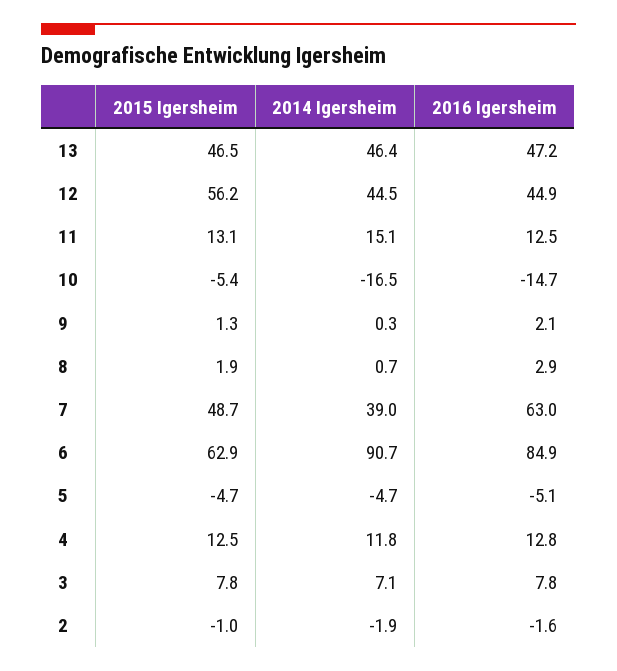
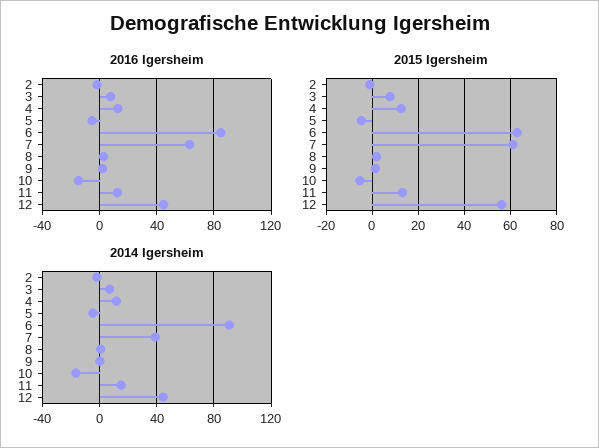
  {
    "2015 Igersheim": {
-     "13": 46.5,
      "12": 56.2,
      "11": 13.1,
      "10": -5.4,
      "9": 1.3,
      "8": 1.9,
-     "7": 48.7,
+     "7": 60,
      "6": 62.9,
      "5": -4.7,
      "4": 12.5,
      "3": 7.8,
      "2": -1
    },
    "2014 Igersheim": {
-     "13": 46.4,
      "12": 44.5,
      "11": 15.1,
      "10": -16.5,
      "9": 0.3,
      "8": 0.7,
      "7": 39,
      "6": 90.7,
      "5": -4.7,
      "4": 11.8,
      "3": 7.1,
      "2": -1.9
    },
    "2016 Igersheim": {
-     "13": 47.2,
      "12": 44.9,
      "11": 12.5,
      "10": -14.7,
      "9": 2.1,
      "8": 2.9,
      "7": 63,
      "6": 84.9,
      "5": -5.1,
      "4": 12.8,
      "3": 7.8,
      "2": -1.6
    }
  }

